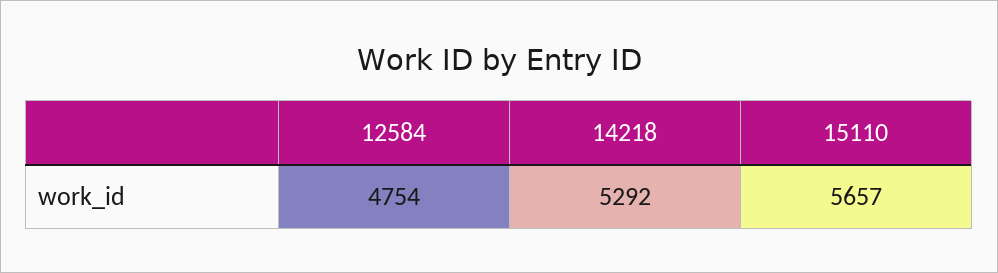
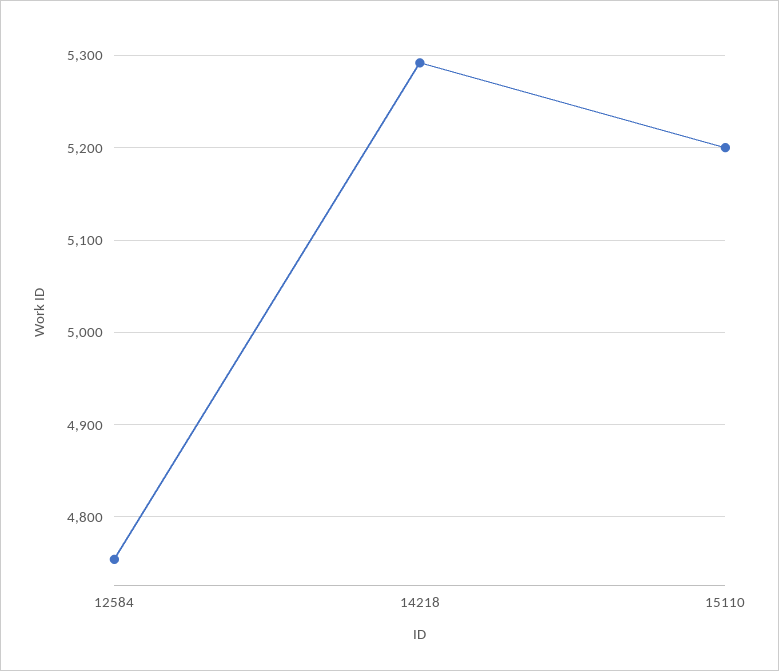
  {
    "12584": 4754,
    "14218": 5292,
-   "15110": 5657
+   "15110": 5200
  }

